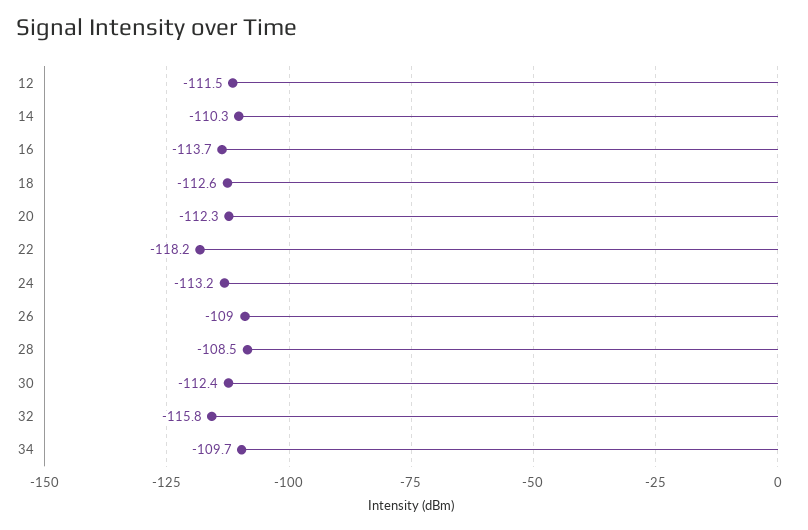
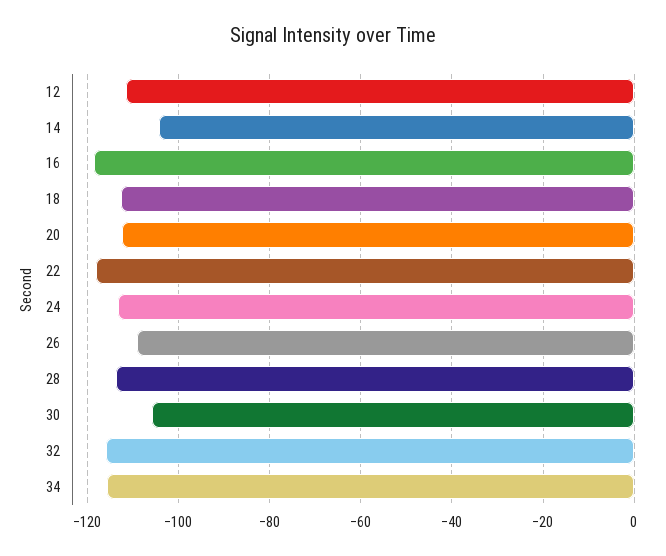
  {
    "12": -111.5,
-   "14": -110.3,
+   "14": -104,
-   "16": -113.7,
+   "16": -118,
    "18": -112.6,
    "20": -112.3,
    "22": -118.2,
    "24": -113.2,
    "26": -109,
-   "28": -108.5,
+   "28": -114,
-   "30": -112.4,
+   "30": -106,
    "32": -115.8,
-   "34": -109.7
+   "34": -116
  }

